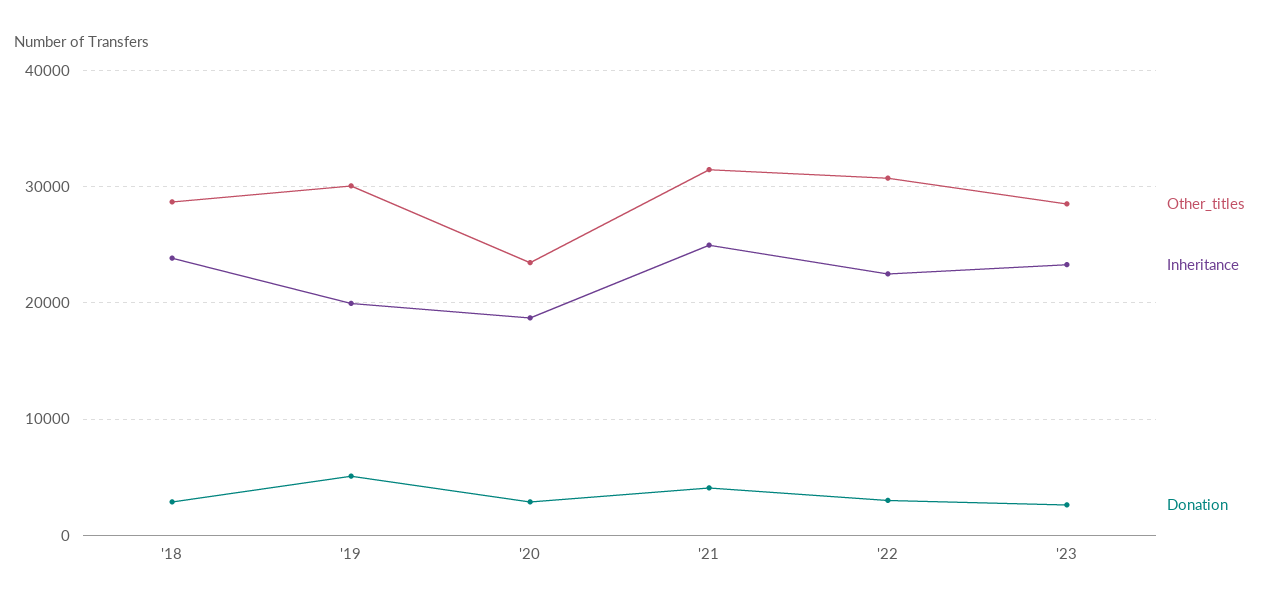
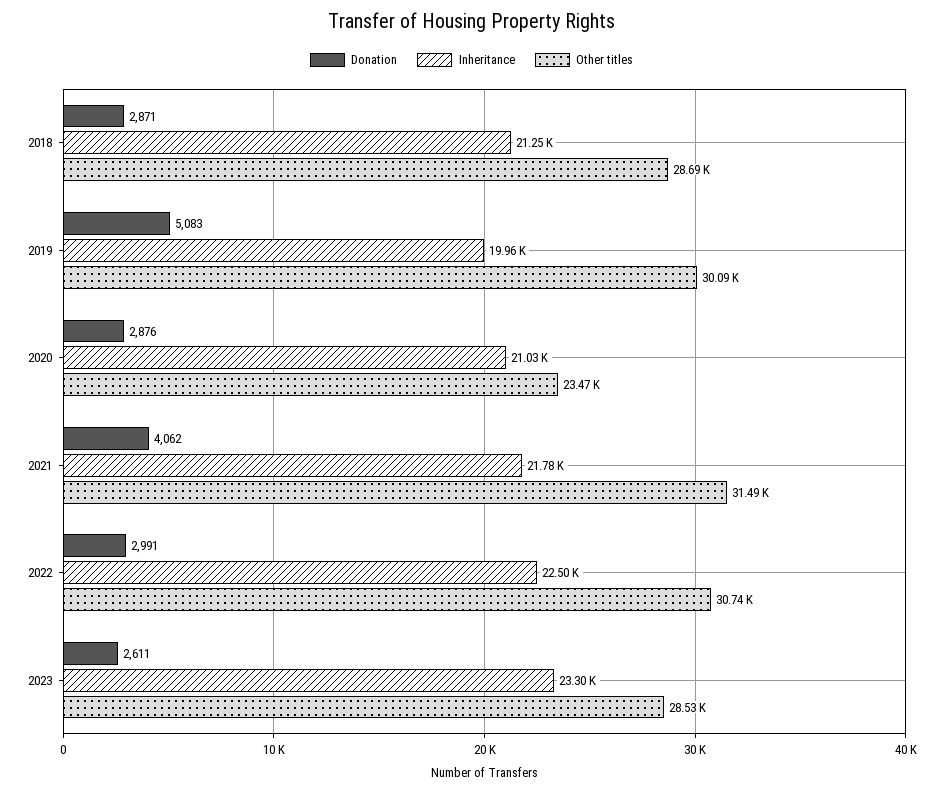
  {
    "Other_titles": {
      "'18": 28690,
      "'19": 30090,
      "'20": 23470,
      "'21": 31490,
      "'22": 30740,
      "'23": 28530
    },
    "Inheritance": {
-     "'18": 24000,
+     "'18": 21250,
      "'19": 19960,
-     "'20": 19000,
+     "'20": 21030,
-     "'21": 25000,
+     "'21": 21780,
      "'22": 22500,
      "'23": 23300
    },
    "Donation": {
      "'18": 2871,
      "'19": 5083,
      "'20": 2876,
      "'21": 4062,
      "'22": 2991,
      "'23": 2611
    }
  }

